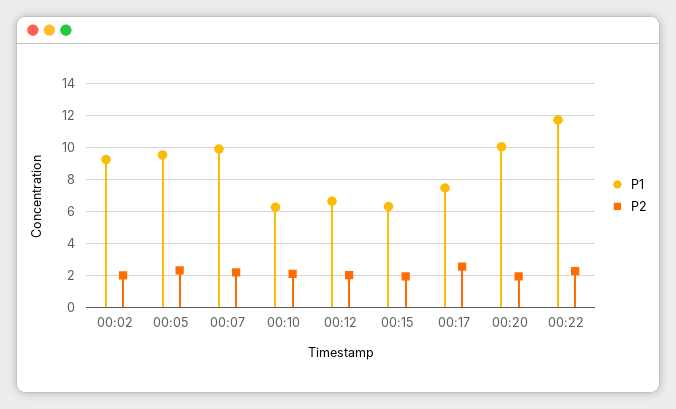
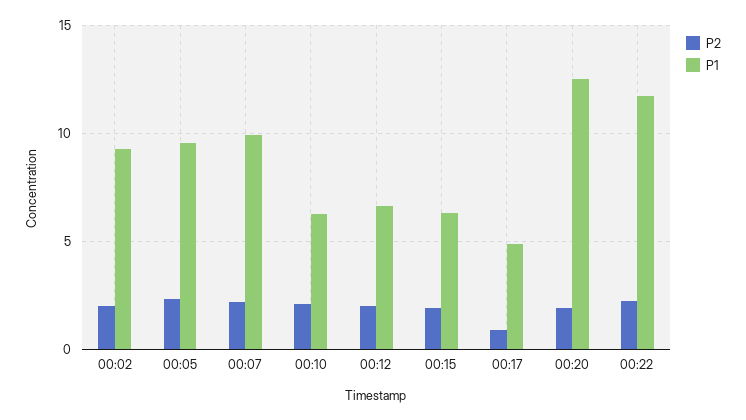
  {
    "P1": {
      "00:02": 9.5,
      "00:05": 9.5,
      "00:07": 10,
      "00:10": 6.5,
      "00:12": 6.5,
      "00:15": 6.5,
-     "00:17": 7.5,
+     "00:17": 5,
-     "00:20": 10,
+     "00:20": 12.5,
      "00:22": 11.5
    },
    "P2": {
      "00:02": 2,
      "00:05": 2.5,
      "00:07": 2,
      "00:10": 2,
      "00:12": 2,
      "00:15": 2,
-     "00:17": 2.5,
+     "00:17": 1,
      "00:20": 2,
      "00:22": 2.5
    }
  }

